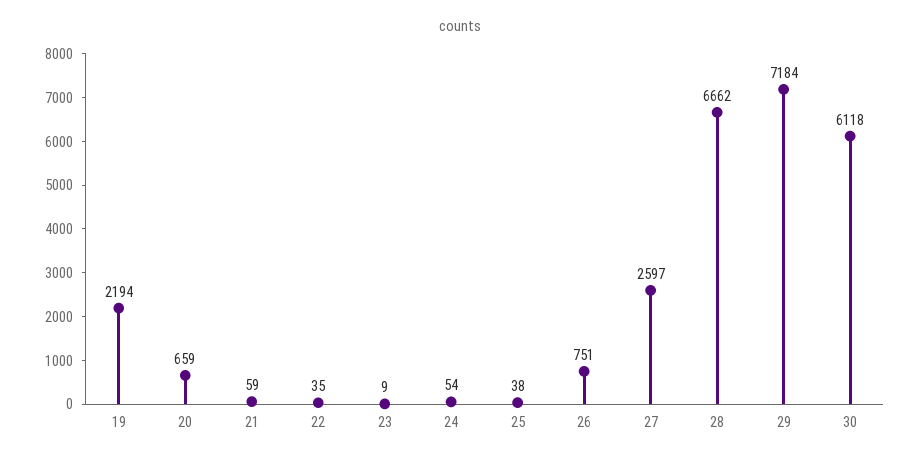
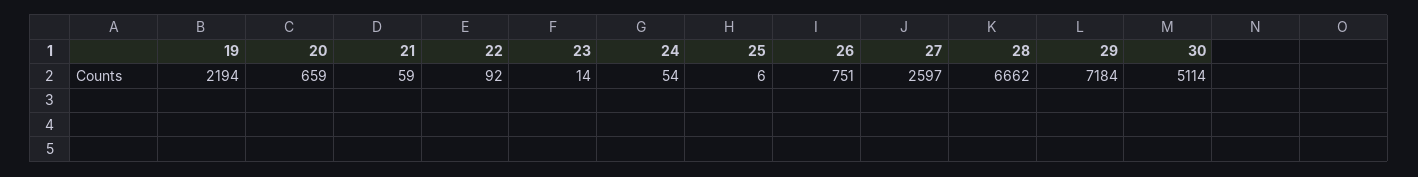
  {
    "19": 2194,
    "20": 659,
    "21": 59,
-   "22": 35,
+   "22": 92,
-   "23": 9,
+   "23": 14,
    "24": 54,
-   "25": 38,
+   "25": 6,
    "26": 751,
    "27": 2597,
    "28": 6662,
    "29": 7184,
-   "30": 6118
+   "30": 5114
  }

